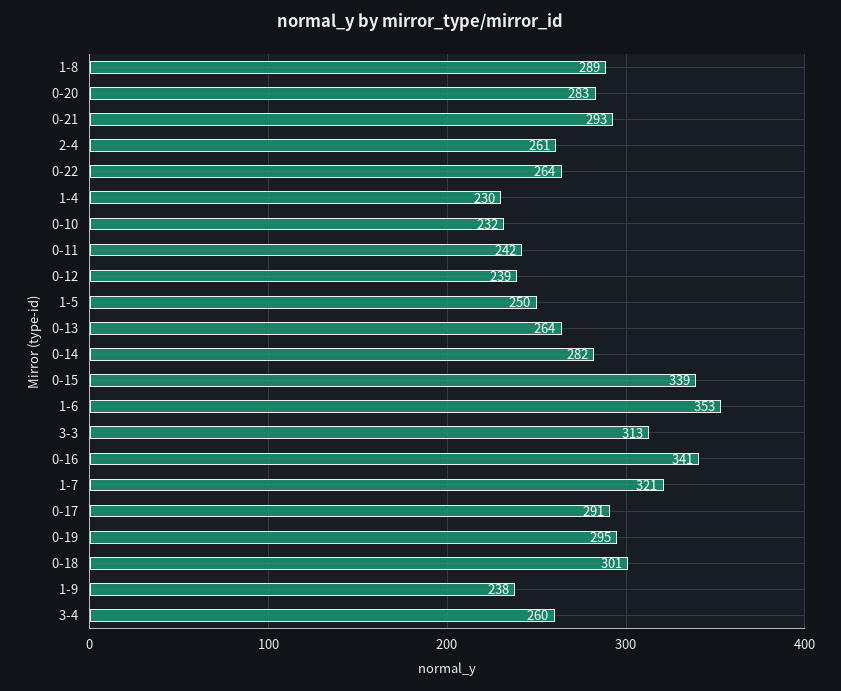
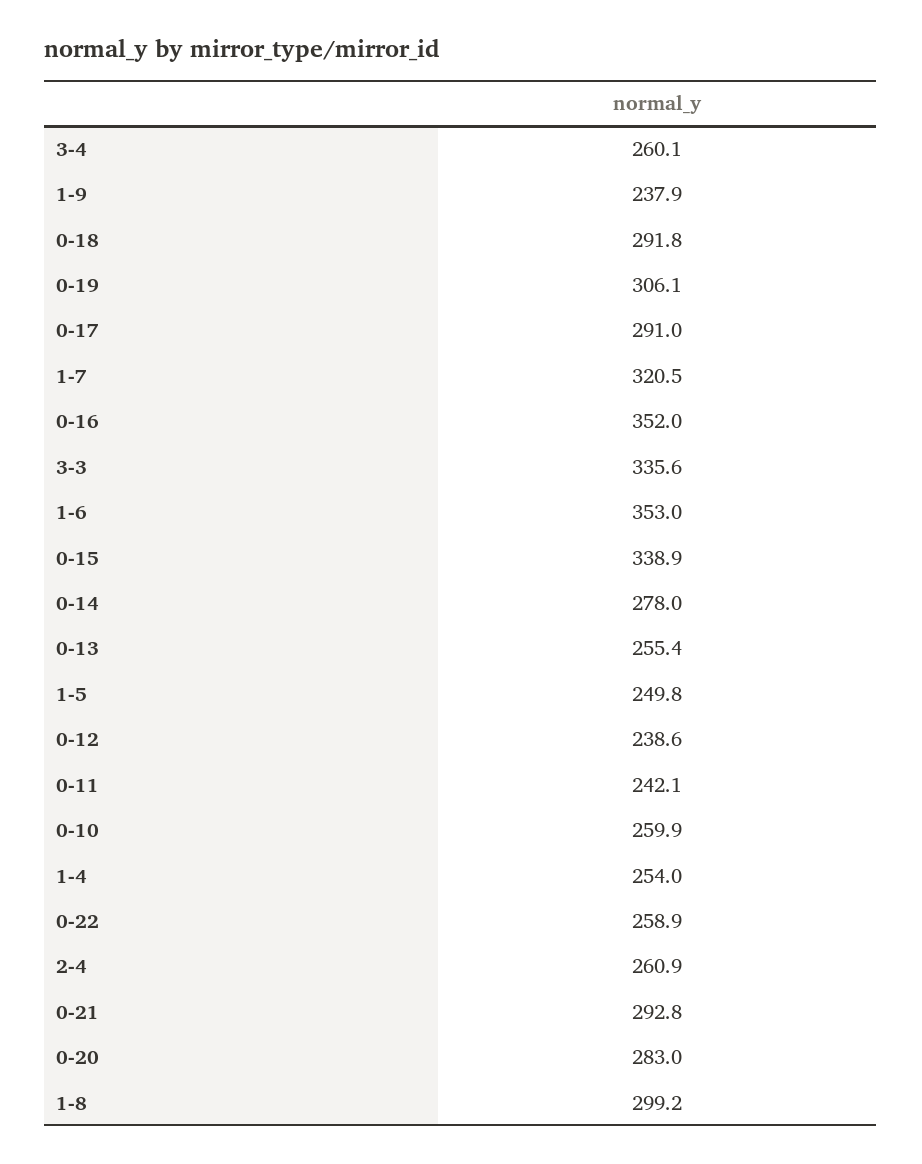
  {
-   "1-8": 289,
+   "1-8": 299.2,
    "0-20": 283,
    "0-21": 292.8,
    "2-4": 260.9,
-   "0-22": 264,
+   "0-22": 258.9,
-   "1-4": 230,
+   "1-4": 254,
-   "0-10": 232,
+   "0-10": 259.9,
    "0-11": 242.1,
    "0-12": 238.6,
    "1-5": 249.8,
-   "0-13": 264,
+   "0-13": 255.4,
-   "0-14": 282,
+   "0-14": 278,
    "0-15": 338.9,
    "1-6": 353,
-   "3-3": 313,
+   "3-3": 335.6,
-   "0-16": 341,
+   "0-16": 352,
    "1-7": 320.5,
    "0-17": 291,
-   "0-19": 295,
+   "0-19": 306.1,
-   "0-18": 301,
+   "0-18": 291.8,
    "1-9": 237.9,
    "3-4": 260.1
  }

